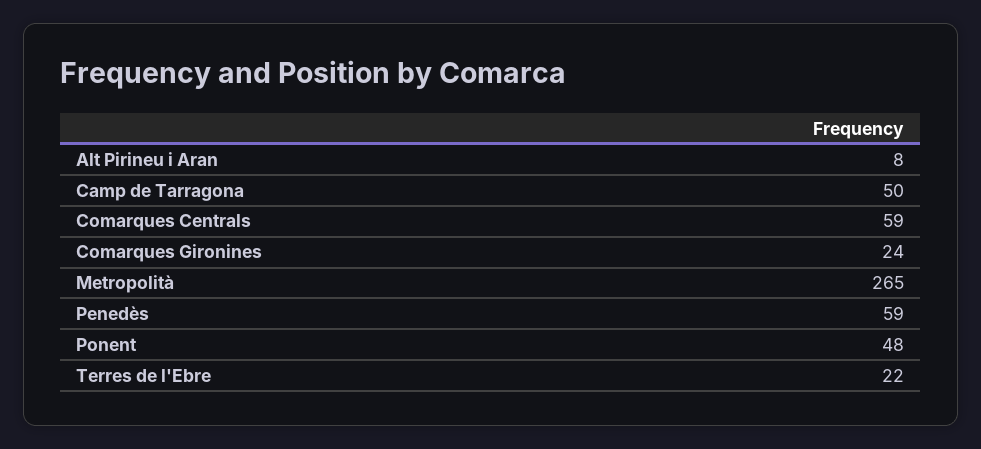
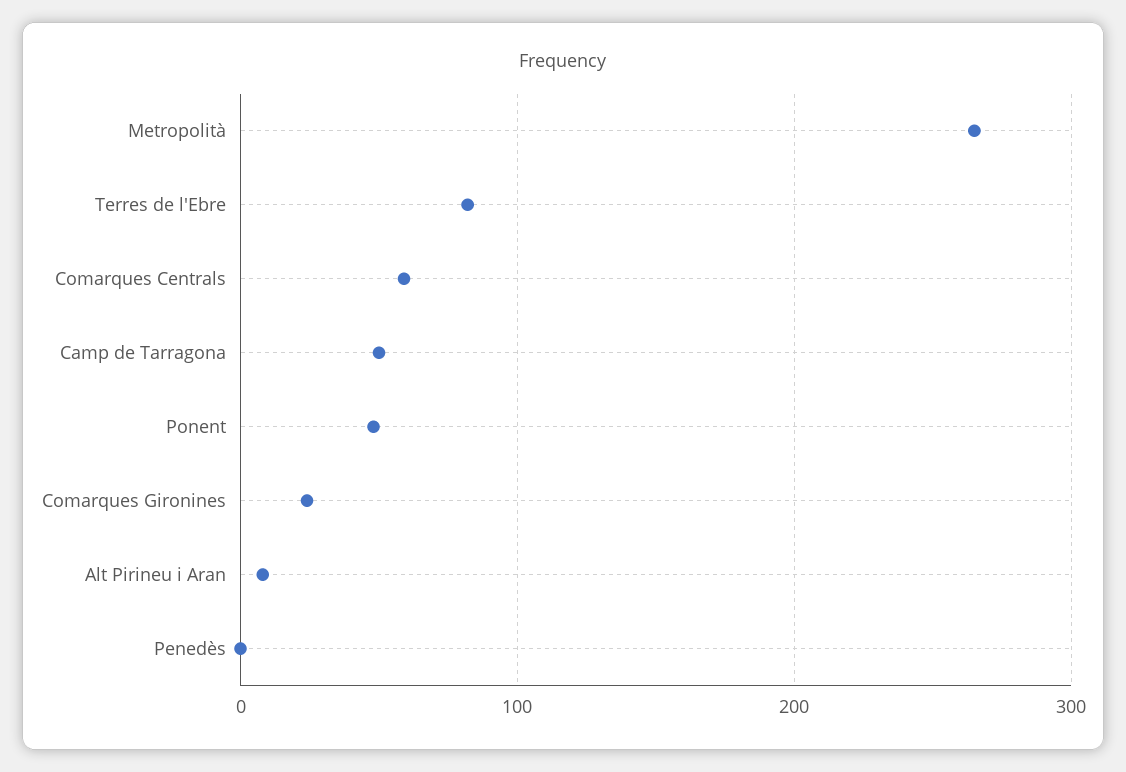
  {
    "Alt Pirineu i Aran": 8,
    "Camp de Tarragona": 50,
    "Comarques Centrals": 59,
    "Comarques Gironines": 24,
    "Metropolità": 265,
-   "Penedès": 59,
+   "Penedès": 0,
    "Ponent": 48,
-   "Terres de l'Ebre": 22
+   "Terres de l'Ebre": 80
  }

